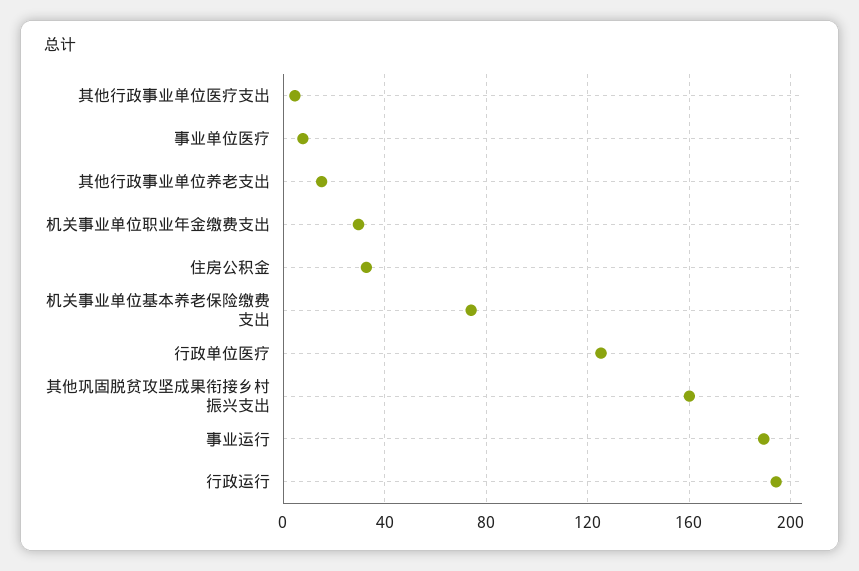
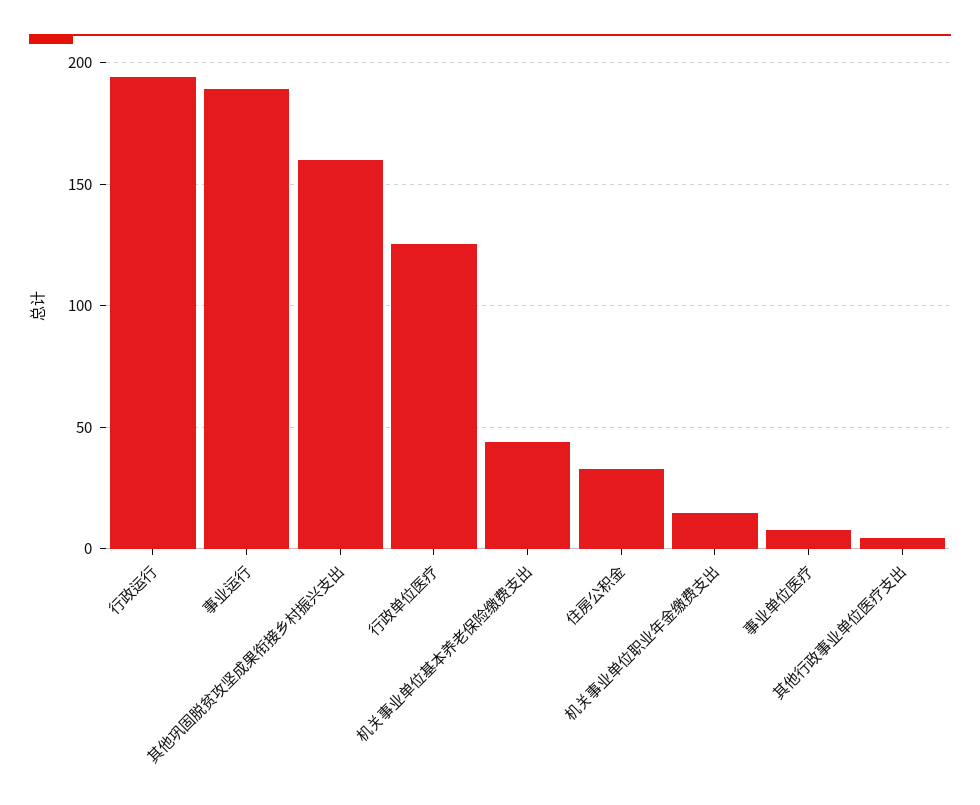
  {
    "其他行政事业单位医疗支出": 5,
    "事业单位医疗": 10,
-   "其他行政事业单位养老支出": 15,
-   "机关事业单位职业年金缴费支出": 30,
+   "机关事业单位职业年金缴费支出": 15,
    "住房公积金": 35,
-   "机关事业单位基本养老保险缴费支出": 75,
+   "机关事业单位基本养老保险缴费支出": 45,
    "行政单位医疗": 125,
    "其他巩固脱贫攻坚成果衔接乡村振兴支出": 160,
    "事业运行": 190,
    "行政运行": 195
  }

